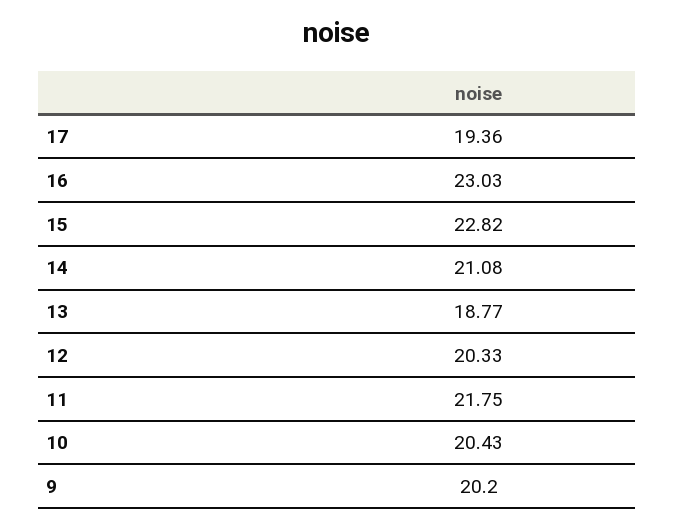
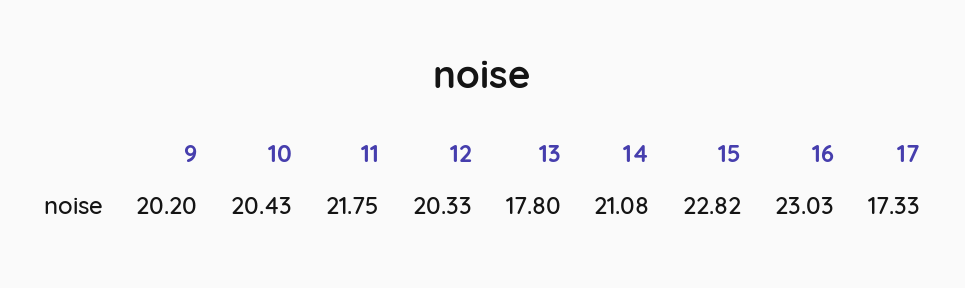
  {
-   "17": 19.36,
+   "17": 17.33,
    "16": 23.03,
    "15": 22.82,
    "14": 21.08,
-   "13": 18.77,
+   "13": 17.8,
    "12": 20.33,
    "11": 21.75,
    "10": 20.43,
    "9": 20.2
  }

